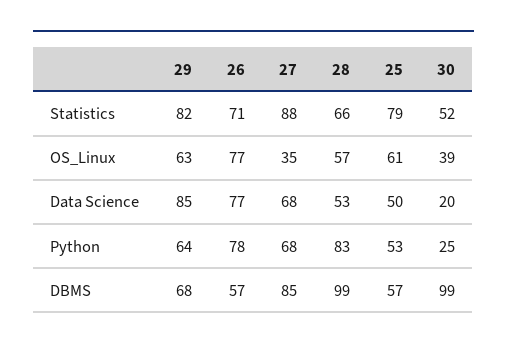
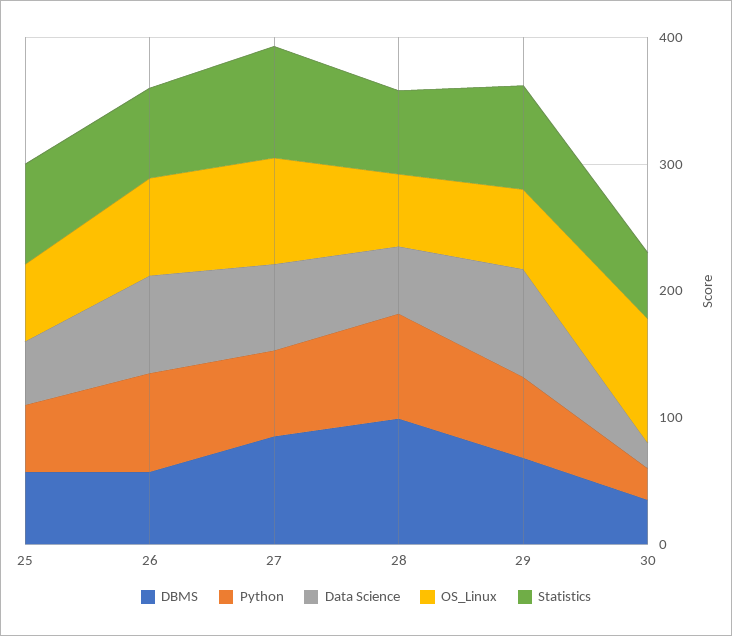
  {
    "Statistics": {
      "29": 82,
      "26": 71,
      "27": 88,
      "28": 66,
      "25": 79,
      "30": 52
    },
    "OS_Linux": {
      "29": 63,
      "26": 77,
-     "27": 35,
+     "27": 80,
      "28": 57,
      "25": 61,
-     "30": 39
+     "30": 100
    },
    "Data Science": {
      "29": 85,
      "26": 77,
      "27": 68,
      "28": 53,
      "25": 50,
      "30": 20
    },
    "Python": {
      "29": 64,
      "26": 78,
      "27": 68,
      "28": 83,
      "25": 53,
      "30": 25
    },
    "DBMS": {
      "29": 68,
      "26": 57,
      "27": 85,
      "28": 99,
      "25": 57,
-     "30": 99
+     "30": 40
    }
  }

